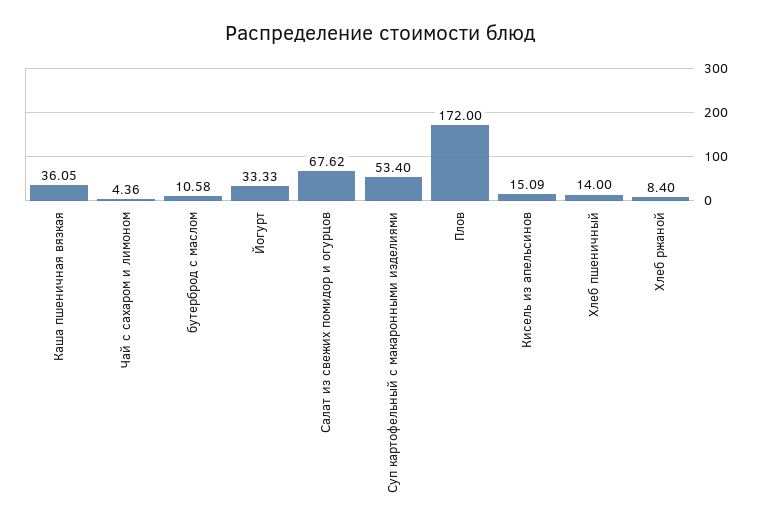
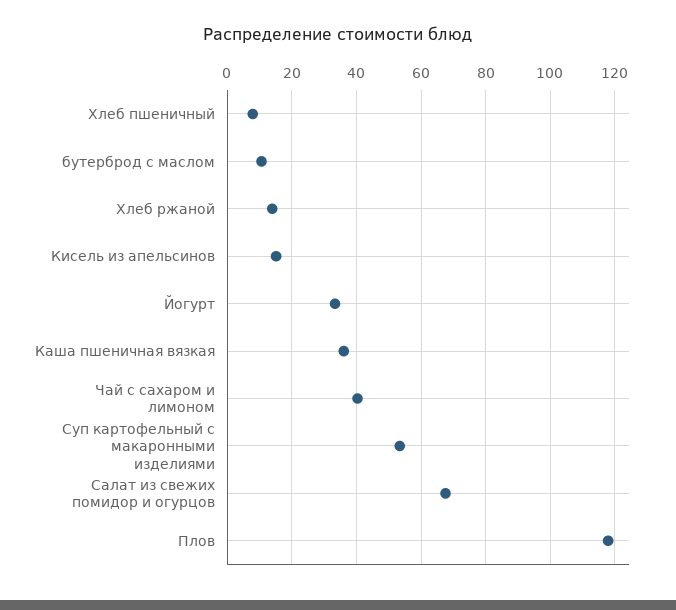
  {
    "Каша пшеничная вязкая": 36.05,
-   "Чай с сахаром и лимоном": 4.36,
+   "Чай с сахаром и лимоном": 40,
    "бутерброд с маслом": 10.58,
    "Йогурт": 33.33,
    "Салат из свежих помидор и огурцов": 67.62,
    "Суп картофельный с макаронными изделиями": 53.4,
-   "Плов": 172,
+   "Плов": 118,
    "Кисель из апельсинов": 15.09,
-   "Хлеб пшеничный": 14,
+   "Хлеб пшеничный": 8,
-   "Хлеб ржаной": 8.4
+   "Хлеб ржаной": 14
  }

